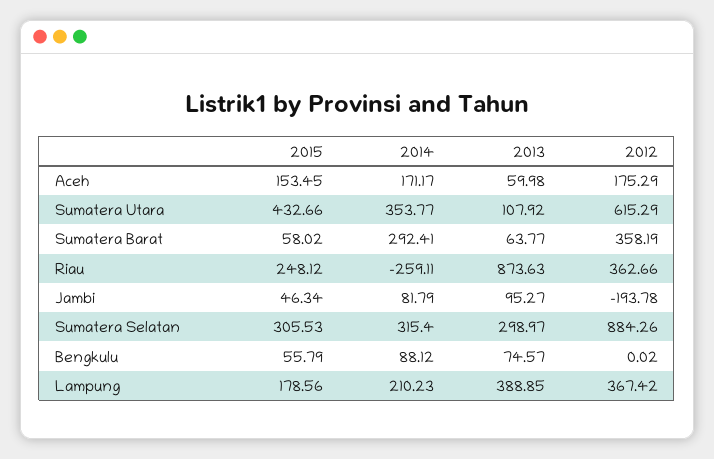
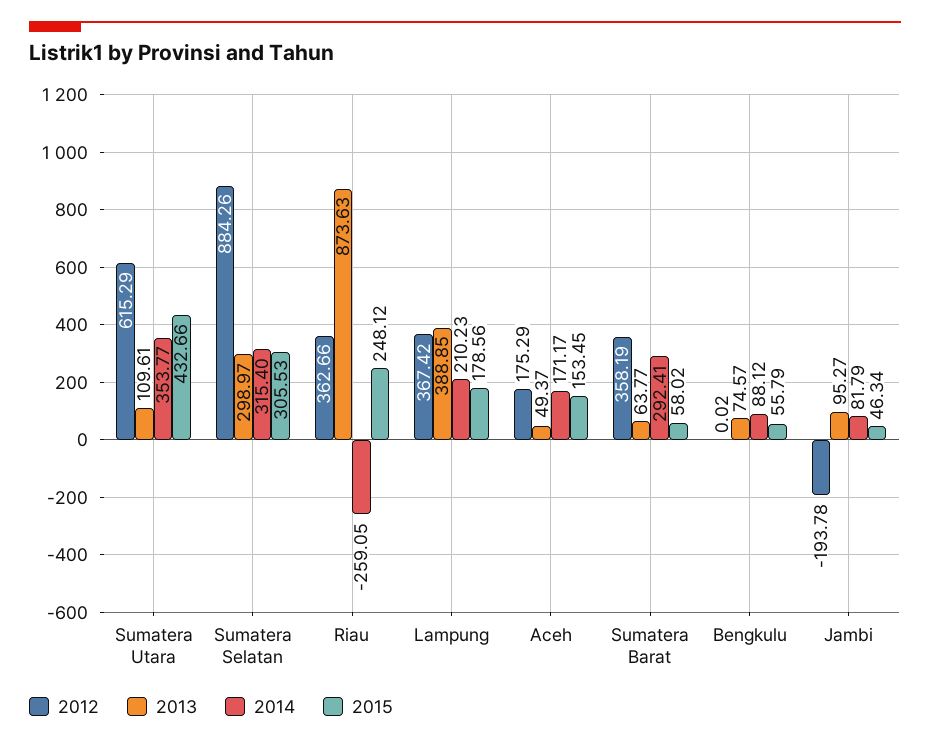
  {
    "2015": {
      "Aceh": 153.45,
      "Sumatera Utara": 432.66,
      "Sumatera Barat": 58.02,
      "Riau": 248.12,
      "Jambi": 46.34,
      "Sumatera Selatan": 305.53,
      "Bengkulu": 55.79,
      "Lampung": 178.56
    },
    "2014": {
      "Aceh": 171.17,
      "Sumatera Utara": 353.77,
      "Sumatera Barat": 292.41,
-     "Riau": -259.11,
+     "Riau": -259.05,
      "Jambi": 81.79,
      "Sumatera Selatan": 315.4,
      "Bengkulu": 88.12,
      "Lampung": 210.23
    },
    "2013": {
-     "Aceh": 59.98,
+     "Aceh": 49.37,
-     "Sumatera Utara": 107.92,
+     "Sumatera Utara": 109.61,
      "Sumatera Barat": 63.77,
      "Riau": 873.63,
      "Jambi": 95.27,
      "Sumatera Selatan": 298.97,
      "Bengkulu": 74.57,
      "Lampung": 388.85
    },
    "2012": {
      "Aceh": 175.29,
      "Sumatera Utara": 615.29,
      "Sumatera Barat": 358.19,
      "Riau": 362.66,
      "Jambi": -193.78,
      "Sumatera Selatan": 884.26,
      "Bengkulu": 0.02,
      "Lampung": 367.42
    }
  }

